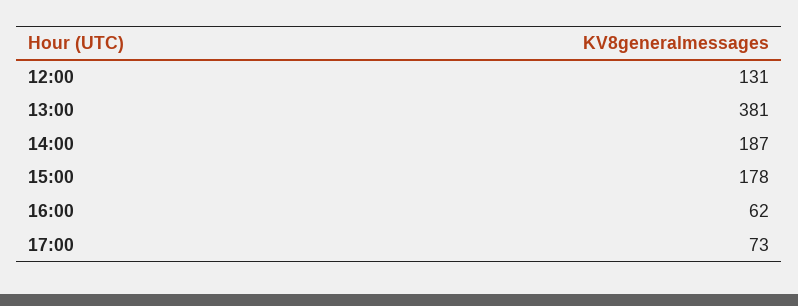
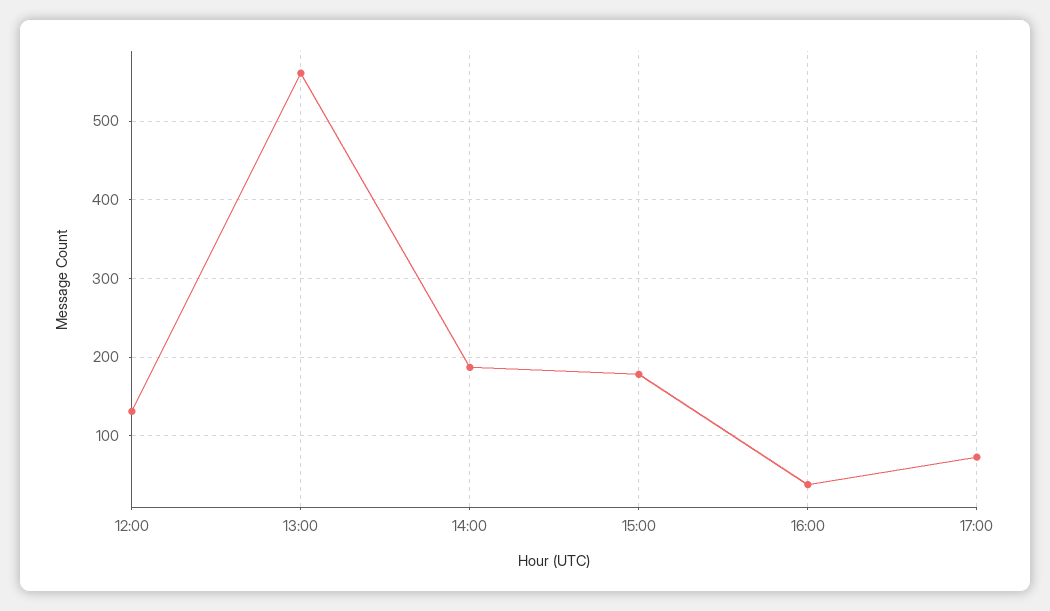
  {
    "12:00": 131,
-   "13:00": 381,
+   "13:00": 560,
    "14:00": 187,
    "15:00": 178,
-   "16:00": 62,
+   "16:00": 40,
    "17:00": 73
  }

